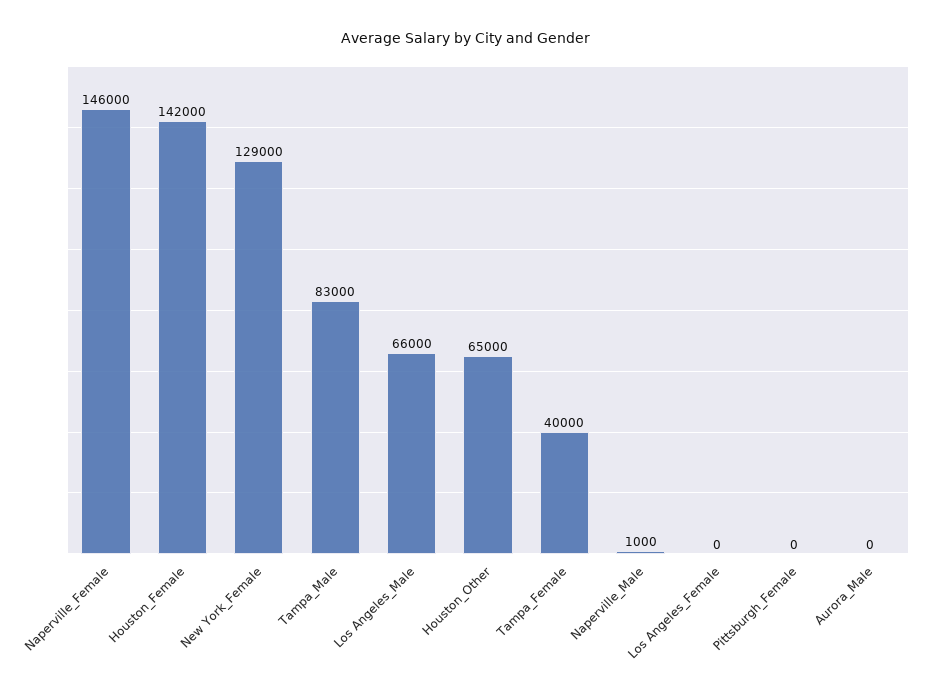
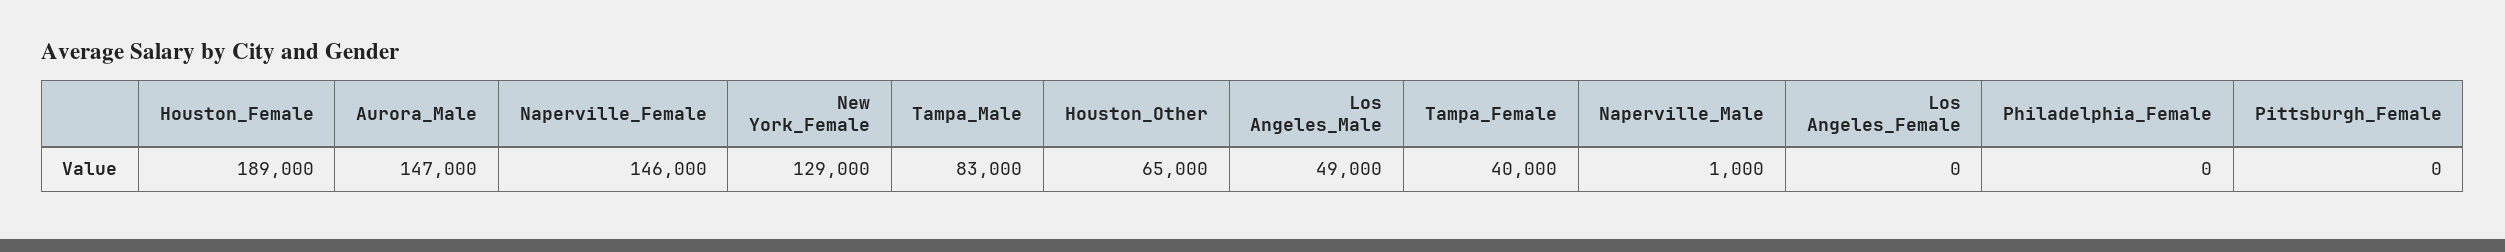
  {
    "Naperville_Female": 146000,
-   "Houston_Female": 142000,
+   "Houston_Female": 189000,
    "New York_Female": 129000,
    "Tampa_Male": 83000,
-   "Los Angeles_Male": 66000,
+   "Los Angeles_Male": 49000,
    "Houston_Other": 65000,
    "Tampa_Female": 40000,
    "Naperville_Male": 1000,
    "Los Angeles_Female": 0,
    "Pittsburgh_Female": 0,
-   "Aurora_Male": 0
+   "Aurora_Male": 147000,
+   "Philadelphia_Female": 0
  }

